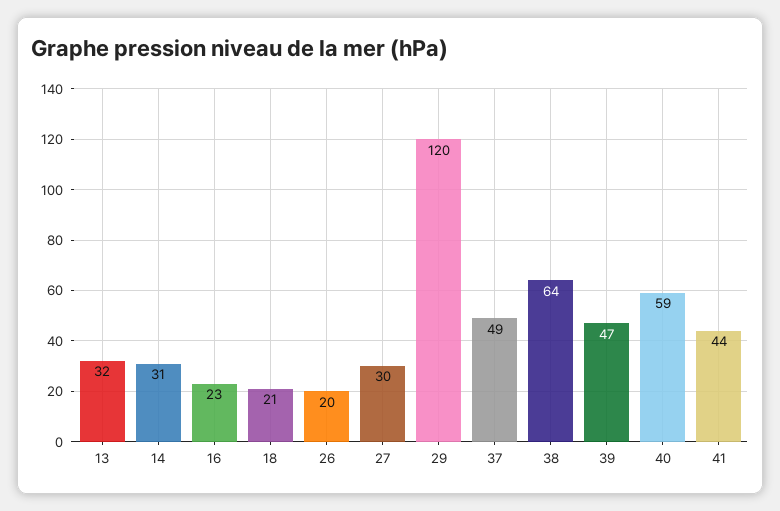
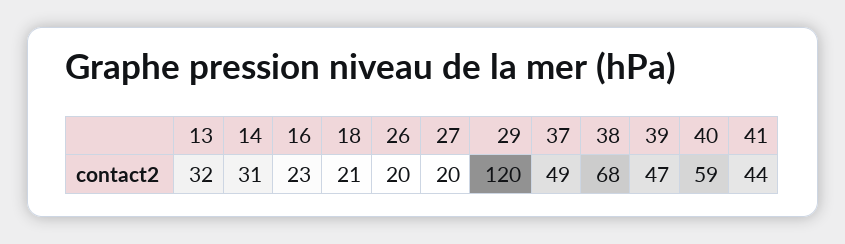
  {
    "13": 32,
    "14": 31,
    "16": 23,
    "18": 21,
    "26": 20,
-   "27": 30,
+   "27": 20,
    "29": 120,
    "37": 49,
-   "38": 64,
+   "38": 68,
    "39": 47,
    "40": 59,
    "41": 44
  }

